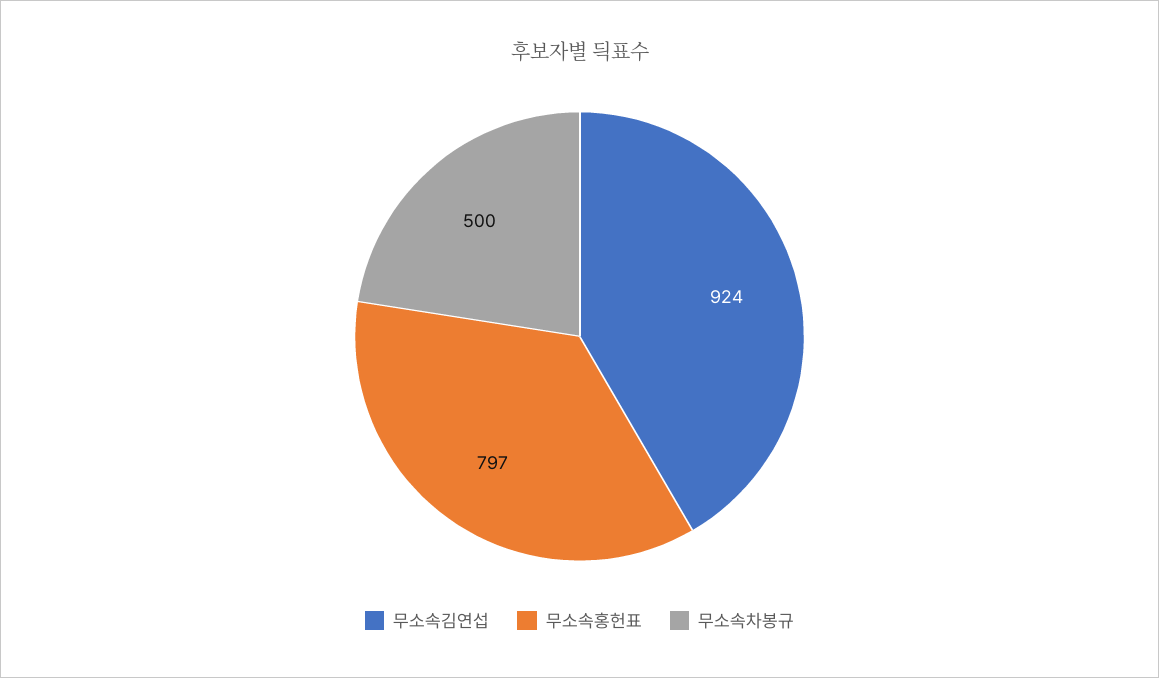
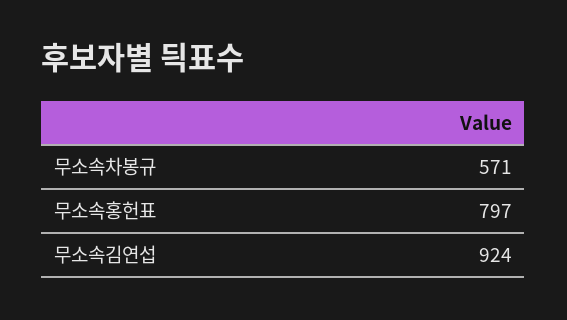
  {
    "무소속김연섭": 924,
    "무소속홍헌표": 797,
-   "무소속차봉규": 500
+   "무소속차봉규": 571
  }

